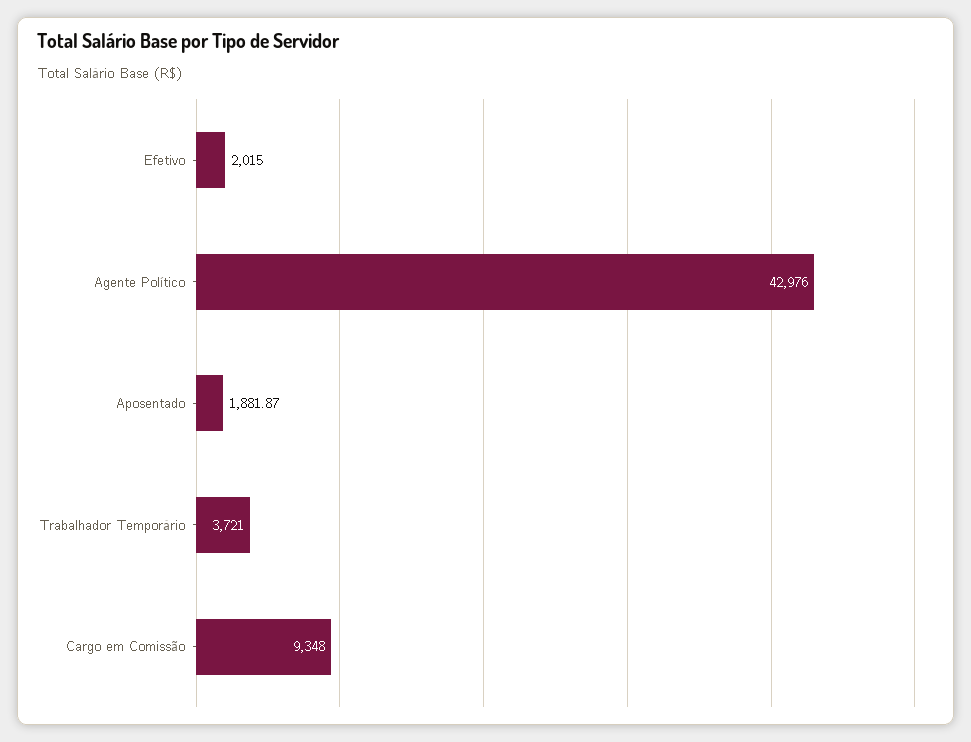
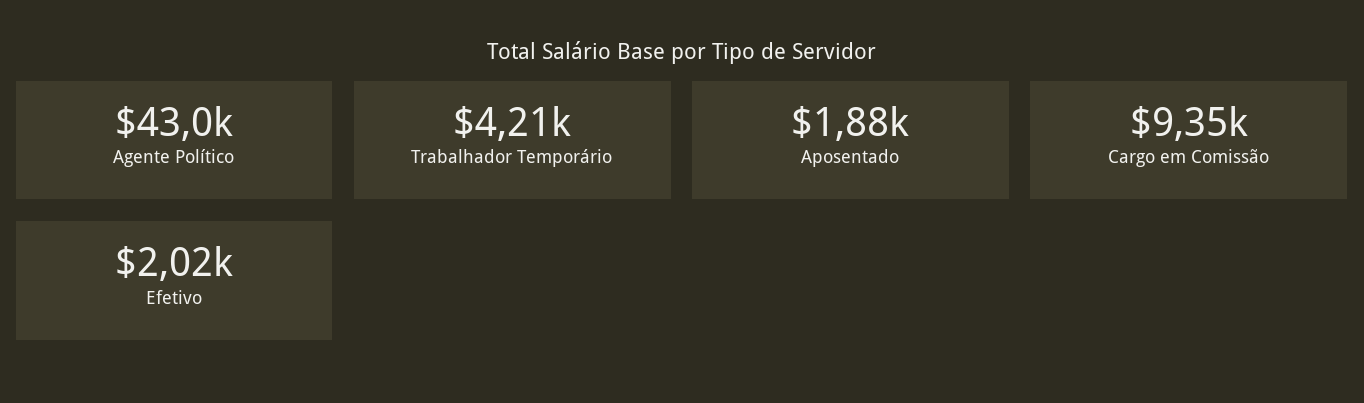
  {
    "Efetivo": 2015,
    "Agente Político": 42976,
    "Aposentado": 1881.87,
-   "Trabalhador Temporário": 3721,
+   "Trabalhador Temporário": 4210,
    "Cargo em Comissão": 9348
  }

